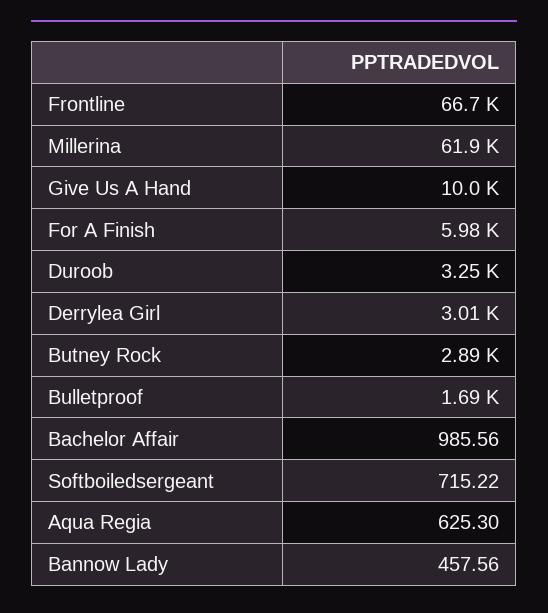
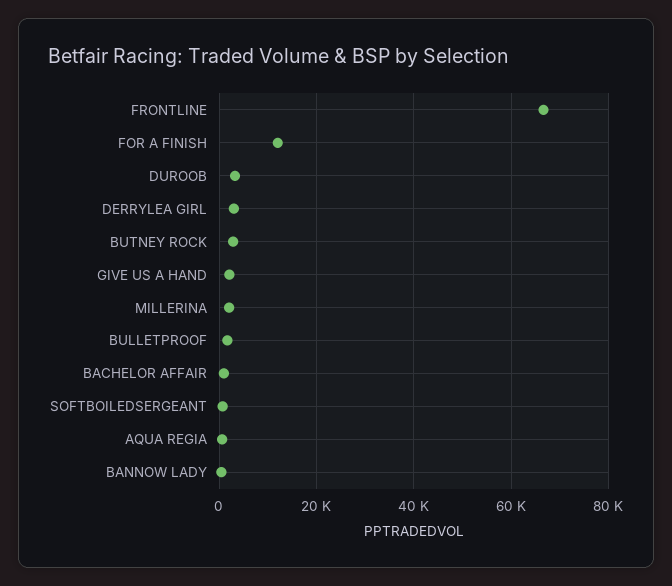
  {
    "Frontline": 66700,
-   "Millerina": 61900,
+   "Millerina": 2000,
-   "Give Us A Hand": 10000,
+   "Give Us A Hand": 2000,
-   "For A Finish": 5980,
+   "For A Finish": 12000,
    "Duroob": 3250,
    "Derrylea Girl": 3010,
    "Butney Rock": 2890,
    "Bulletproof": 1690,
    "Bachelor Affair": 985.56,
    "Softboiledsergeant": 715.22,
    "Aqua Regia": 625.3,
    "Bannow Lady": 457.56
  }

